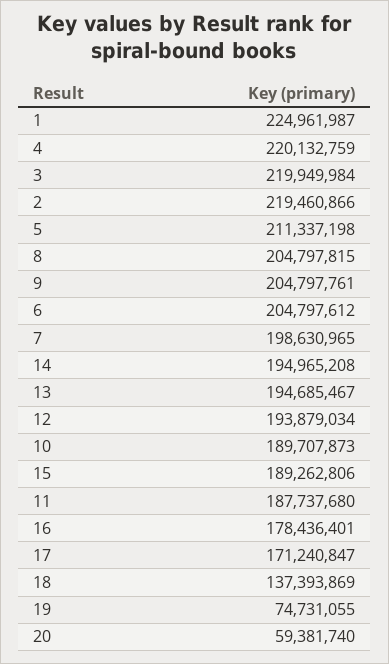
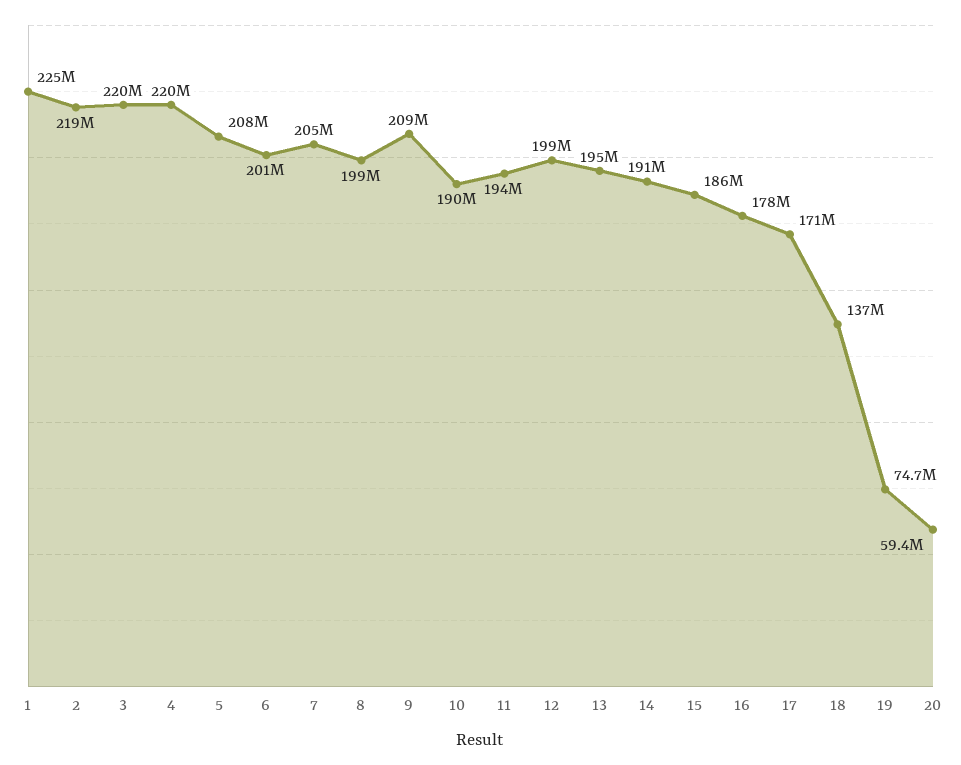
  {
    "1": 224961987,
    "4": 220132759,
    "3": 219949984,
    "2": 219460866,
-   "5": 211337198,
+   "5": 208000000,
-   "8": 204797815,
+   "8": 199000000,
-   "9": 204797761,
+   "9": 209000000,
-   "6": 204797612,
+   "6": 201000000,
-   "7": 198630965,
+   "7": 205000000,
-   "14": 194965208,
+   "14": 191000000,
    "13": 194685467,
-   "12": 193879034,
+   "12": 199000000,
    "10": 189707873,
-   "15": 189262806,
+   "15": 186000000,
-   "11": 187737680,
+   "11": 194000000,
    "16": 178436401,
    "17": 171240847,
    "18": 137393869,
    "19": 74731055,
    "20": 59381740
  }

